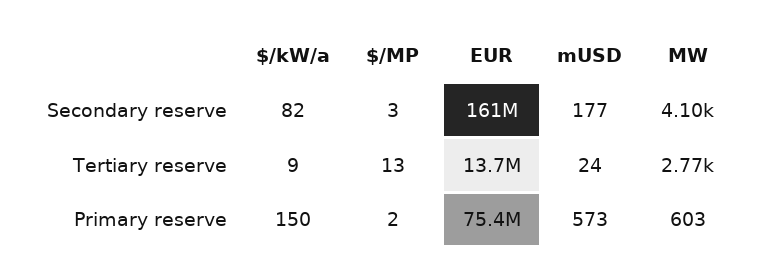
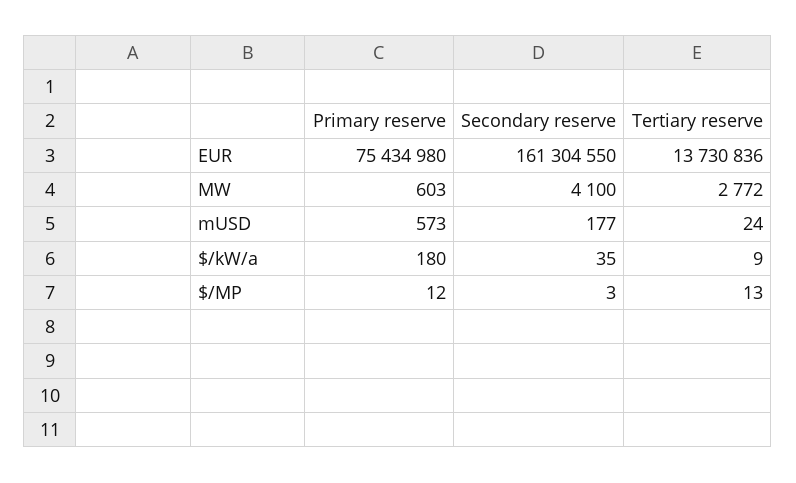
  {
    "$/kW/a": {
-     "Secondary reserve": 82,
+     "Secondary reserve": 35,
      "Tertiary reserve": 9,
-     "Primary reserve": 150
+     "Primary reserve": 180
    },
    "$/MP": {
      "Secondary reserve": 3,
      "Tertiary reserve": 13,
-     "Primary reserve": 2
+     "Primary reserve": 12
    },
    "EUR": {
      "Secondary reserve": 161304550,
      "Tertiary reserve": 13730836,
      "Primary reserve": 75434980
    },
    "mUSD": {
      "Secondary reserve": 177,
      "Tertiary reserve": 24,
      "Primary reserve": 573
    },
    "MW": {
      "Secondary reserve": 4100,
      "Tertiary reserve": 2772,
      "Primary reserve": 603
    }
  }

